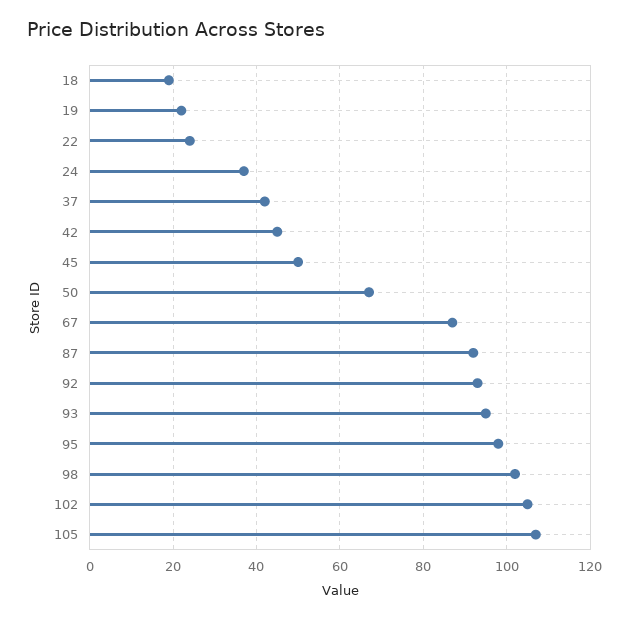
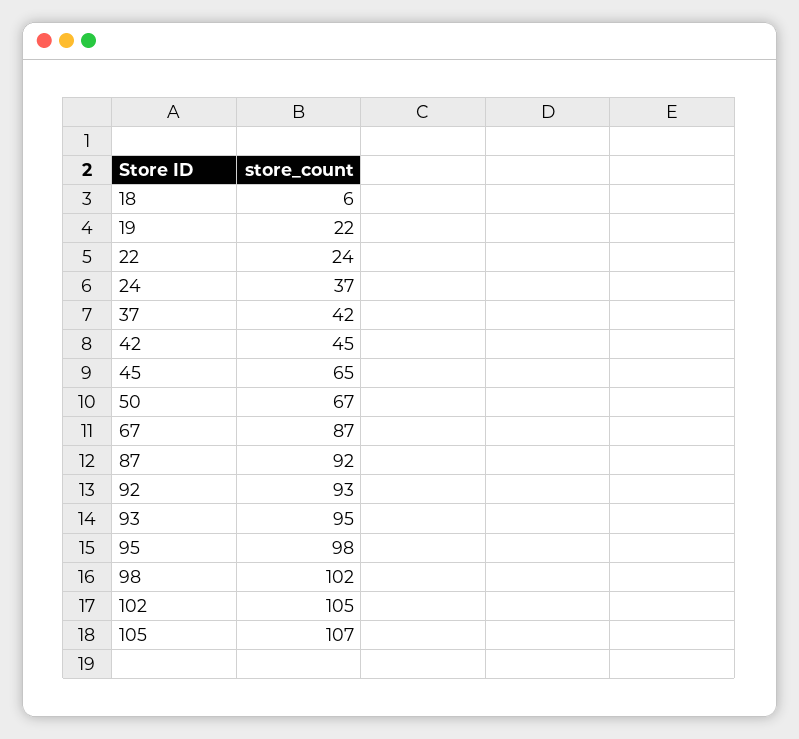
  {
-   "18": 20,
+   "18": 6,
    "19": 22,
    "22": 24,
    "24": 37,
    "37": 42,
    "42": 45,
-   "45": 50,
+   "45": 65,
    "50": 67,
    "67": 87,
    "87": 92,
    "92": 93,
    "93": 95,
    "95": 98,
    "98": 102,
    "102": 105,
    "105": 107
  }

